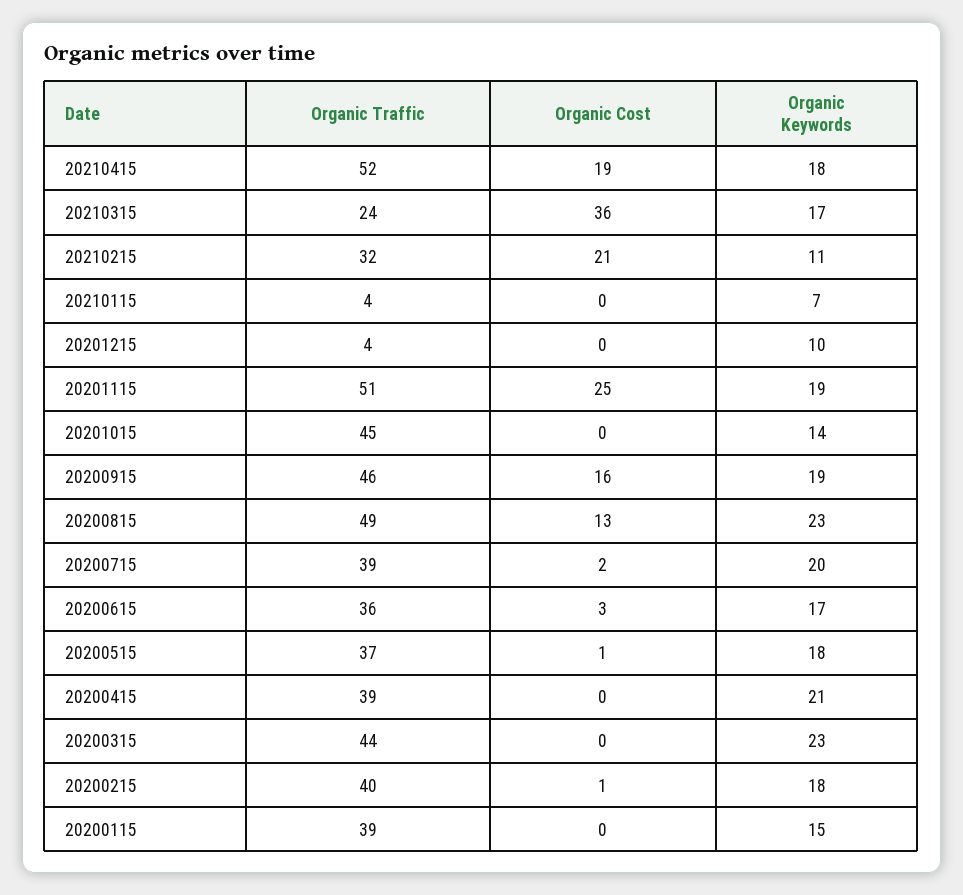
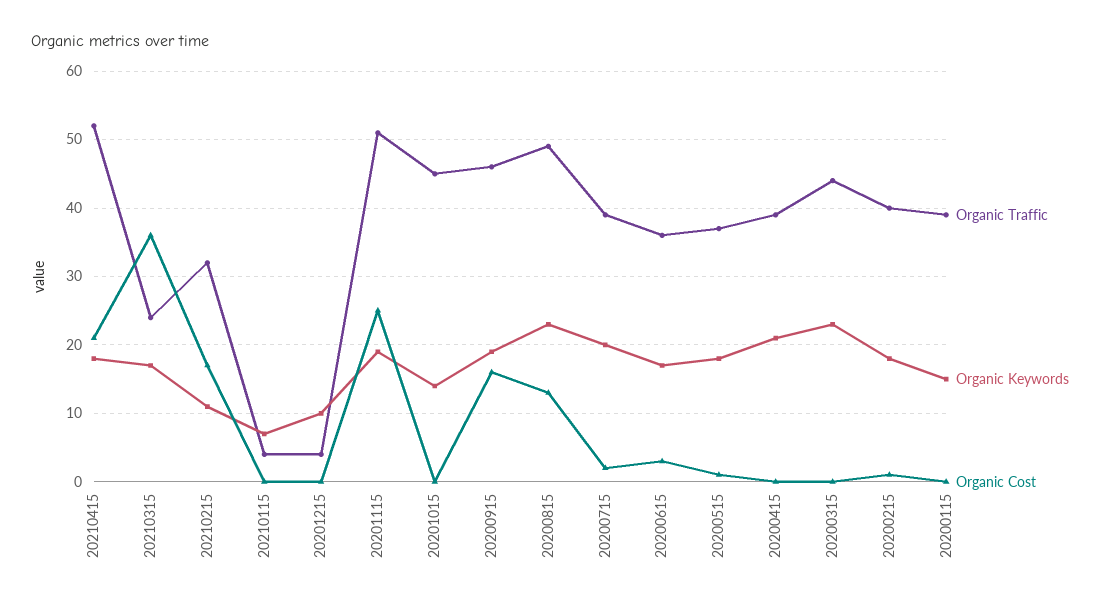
  {
    "Organic Traffic": {
      "20210415": 52,
      "20210315": 24,
      "20210215": 32,
      "20210115": 4,
      "20201215": 4,
      "20201115": 51,
      "20201015": 45,
      "20200915": 46,
      "20200815": 49,
      "20200715": 39,
      "20200615": 36,
      "20200515": 37,
      "20200415": 39,
      "20200315": 44,
      "20200215": 40,
      "20200115": 39
    },
    "Organic Cost": {
-     "20210415": 19,
+     "20210415": 21,
      "20210315": 36,
-     "20210215": 21,
+     "20210215": 17,
      "20210115": 0,
      "20201215": 0,
      "20201115": 25,
      "20201015": 0,
      "20200915": 16,
      "20200815": 13,
      "20200715": 2,
      "20200615": 3,
      "20200515": 1,
      "20200415": 0,
      "20200315": 0,
      "20200215": 1,
      "20200115": 0
    },
    "Organic Keywords": {
      "20210415": 18,
      "20210315": 17,
      "20210215": 11,
      "20210115": 7,
      "20201215": 10,
      "20201115": 19,
      "20201015": 14,
      "20200915": 19,
      "20200815": 23,
      "20200715": 20,
      "20200615": 17,
      "20200515": 18,
      "20200415": 21,
      "20200315": 23,
      "20200215": 18,
      "20200115": 15
    }
  }

